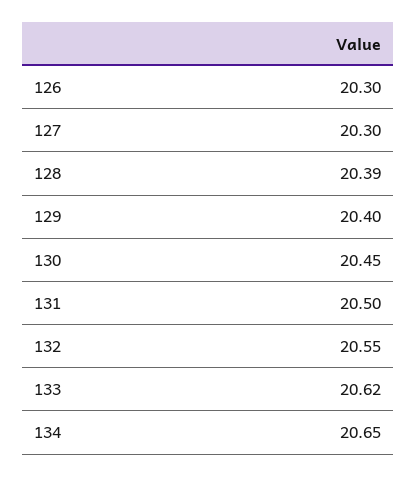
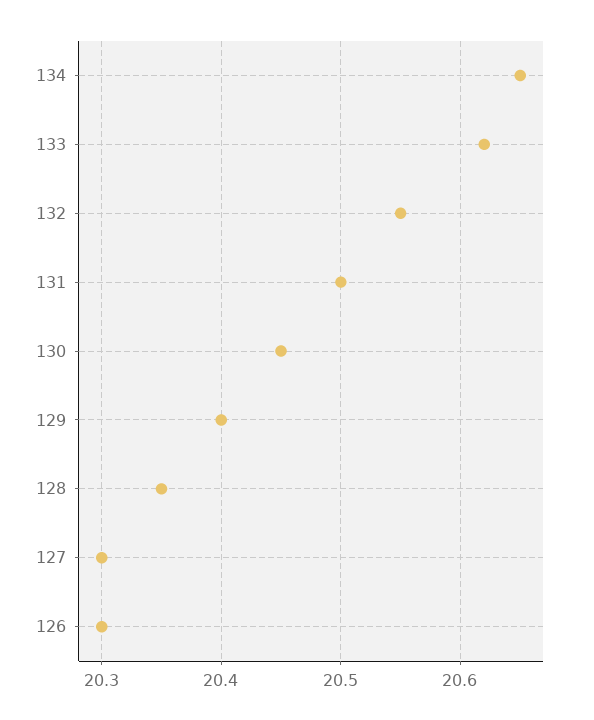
  {
    "126": 20.3,
    "127": 20.3,
-   "128": 20.39,
+   "128": 20.35,
    "129": 20.4,
    "130": 20.45,
    "131": 20.5,
    "132": 20.55,
    "133": 20.62,
    "134": 20.65
  }

